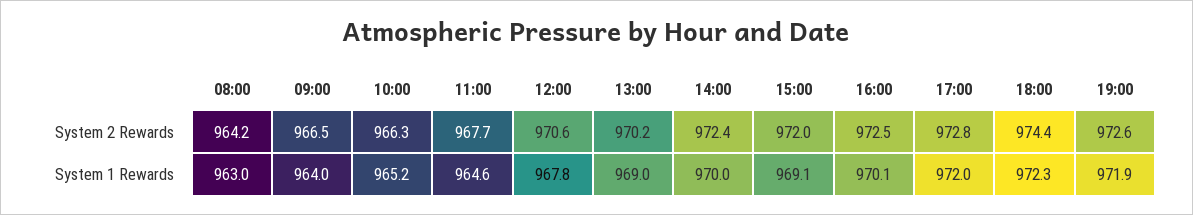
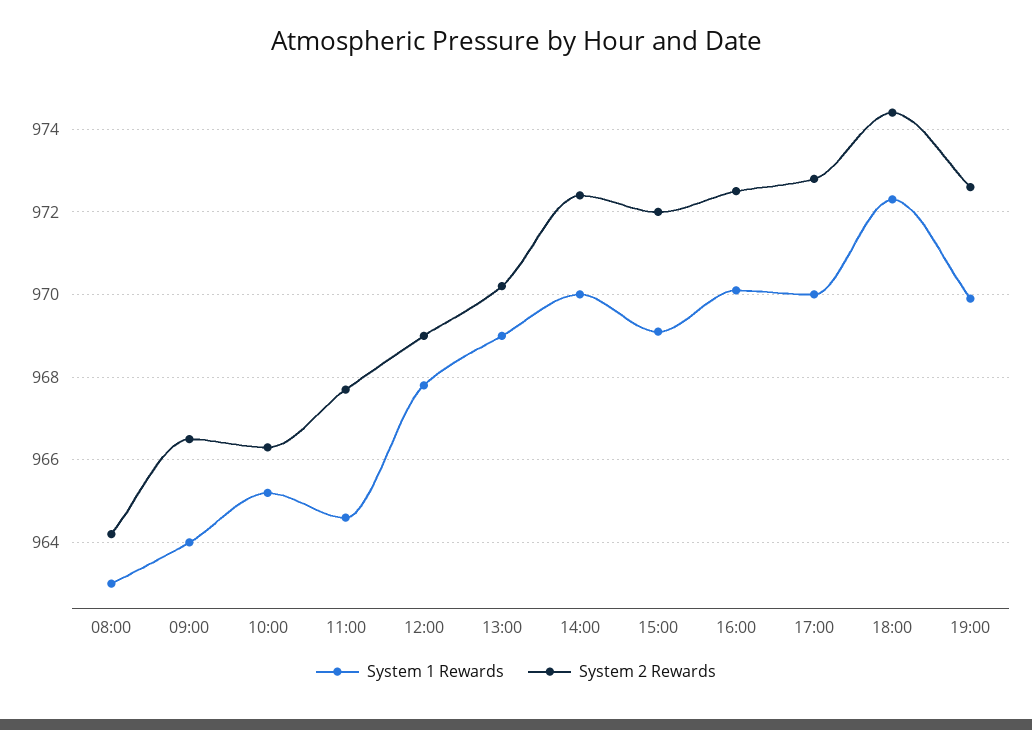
  {
    "System 2 Rewards": {
      "08:00": 964.2,
      "09:00": 966.5,
      "10:00": 966.3,
      "11:00": 967.7,
-     "12:00": 970.6,
+     "12:00": 969,
      "13:00": 970.2,
      "14:00": 972.4,
      "15:00": 972,
      "16:00": 972.5,
      "17:00": 972.8,
      "18:00": 974.4,
      "19:00": 972.6
    },
    "System 1 Rewards": {
      "08:00": 963,
      "09:00": 964,
      "10:00": 965.2,
      "11:00": 964.6,
      "12:00": 967.8,
      "13:00": 969,
      "14:00": 970,
      "15:00": 969.1,
      "16:00": 970.1,
-     "17:00": 972,
+     "17:00": 970,
      "18:00": 972.3,
-     "19:00": 971.9
+     "19:00": 970
    }
  }

